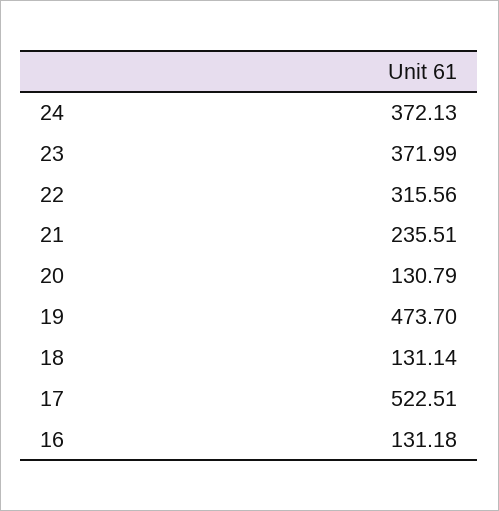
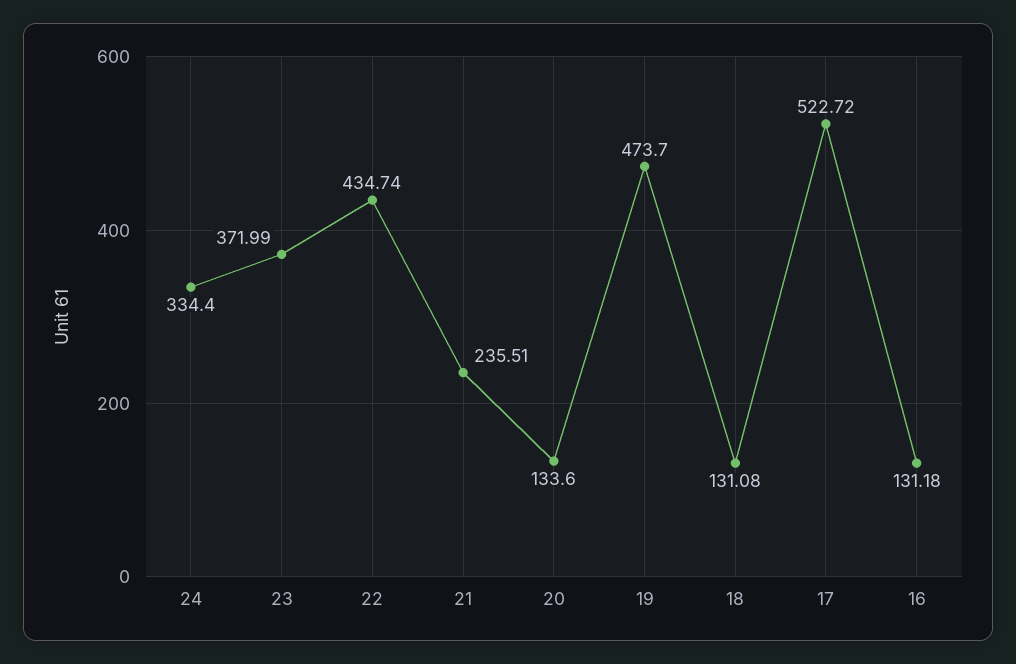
  {
-   "24": 372.13,
+   "24": 334.4,
    "23": 371.99,
-   "22": 315.56,
+   "22": 434.74,
    "21": 235.51,
-   "20": 130.79,
+   "20": 133.6,
    "19": 473.7,
-   "18": 131.14,
+   "18": 131.08,
-   "17": 522.51,
+   "17": 522.72,
    "16": 131.18
  }

